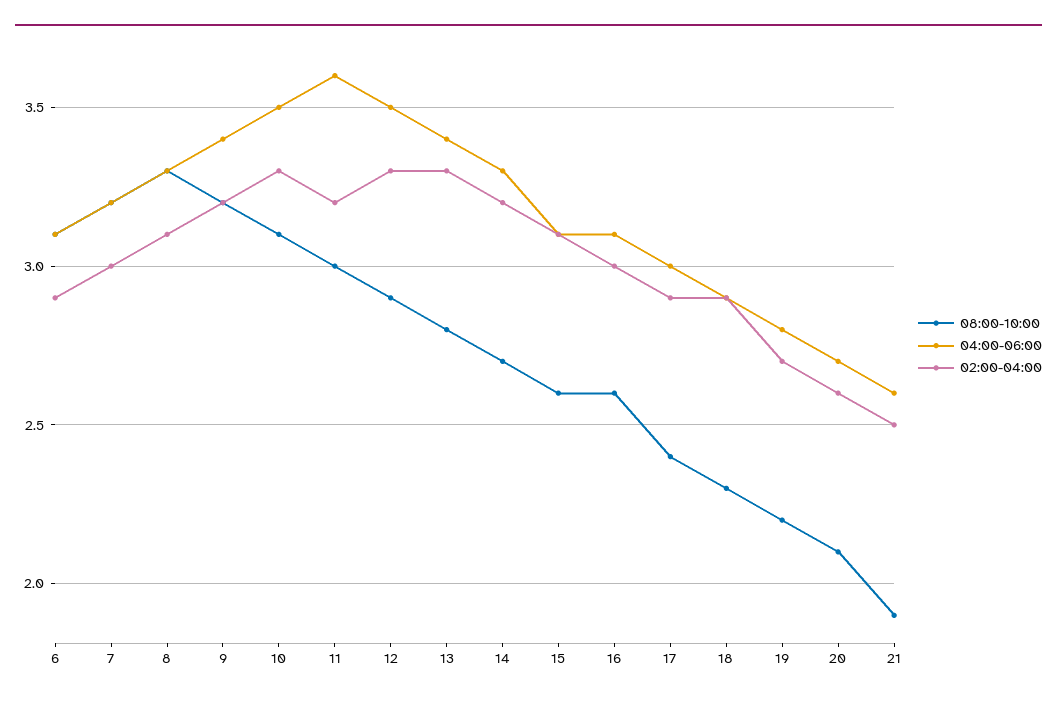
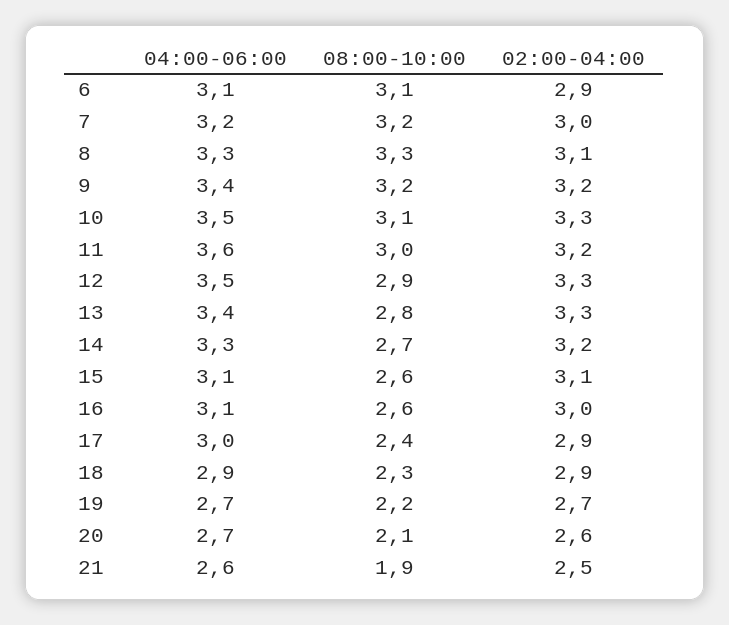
  {
    "08:00-10:00": {
      "6": 3.1,
      "7": 3.2,
      "8": 3.3,
      "9": 3.2,
      "10": 3.1,
      "11": 3,
      "12": 2.9,
      "13": 2.8,
      "14": 2.7,
      "15": 2.6,
      "16": 2.6,
      "17": 2.4,
      "18": 2.3,
      "19": 2.2,
      "20": 2.1,
      "21": 1.9
    },
    "04:00-06:00": {
      "6": 3.1,
      "7": 3.2,
      "8": 3.3,
      "9": 3.4,
      "10": 3.5,
      "11": 3.6,
      "12": 3.5,
      "13": 3.4,
      "14": 3.3,
      "15": 3.1,
      "16": 3.1,
      "17": 3,
      "18": 2.9,
-     "19": 2.8,
+     "19": 2.7,
      "20": 2.7,
      "21": 2.6
    },
    "02:00-04:00": {
      "6": 2.9,
      "7": 3,
      "8": 3.1,
      "9": 3.2,
      "10": 3.3,
      "11": 3.2,
      "12": 3.3,
      "13": 3.3,
      "14": 3.2,
      "15": 3.1,
      "16": 3,
      "17": 2.9,
      "18": 2.9,
      "19": 2.7,
      "20": 2.6,
      "21": 2.5
    }
  }

